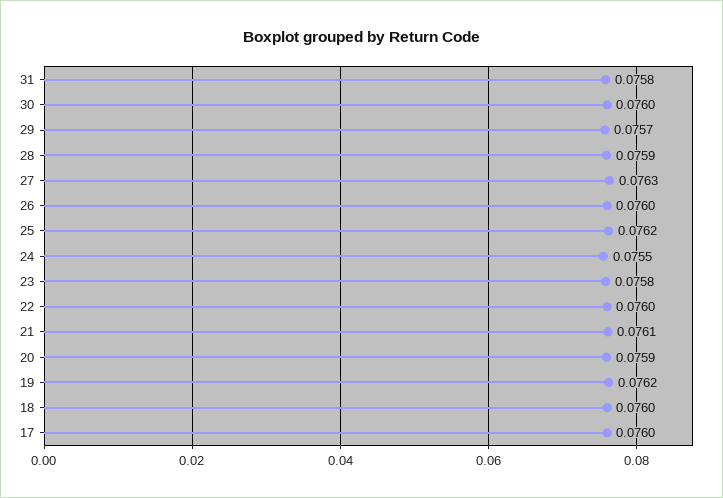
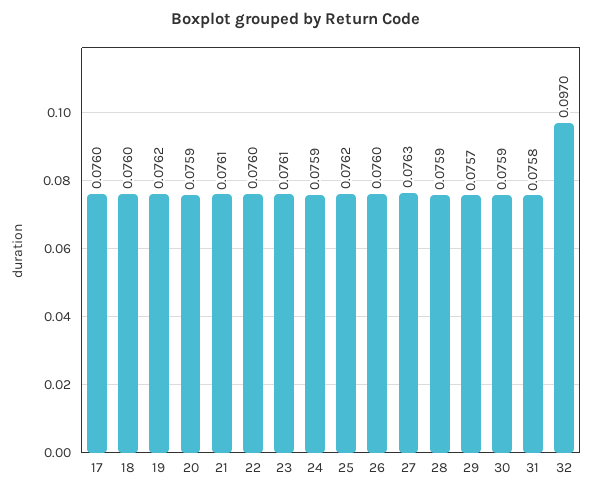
  {
    "31": 0.0758,
-   "30": 0.076,
+   "30": 0.0759,
    "29": 0.0757,
    "28": 0.0759,
    "27": 0.0763,
    "26": 0.076,
    "25": 0.0762,
-   "24": 0.0755,
+   "24": 0.0759,
-   "23": 0.0758,
+   "23": 0.0761,
    "22": 0.076,
    "21": 0.0761,
    "20": 0.0759,
    "19": 0.0762,
    "18": 0.076,
-   "17": 0.076
+   "17": 0.076,
+   "32": 0.097
  }

